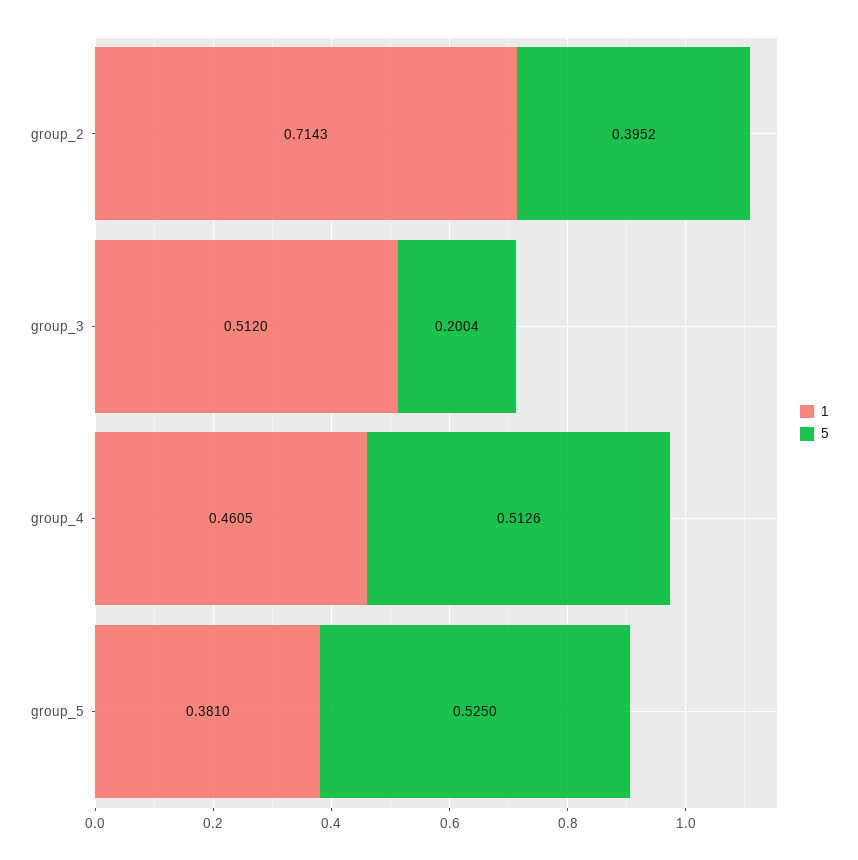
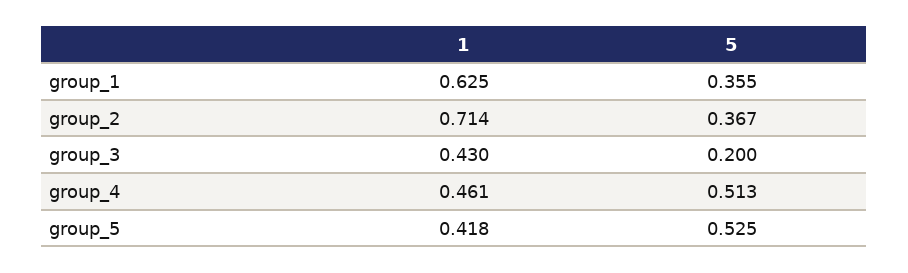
  {
    "1": {
      "group_2": 0.7143,
-     "group_3": 0.512,
+     "group_3": 0.43,
      "group_4": 0.4605,
-     "group_5": 0.381
+     "group_5": 0.418,
+     "group_1": 0.625
    },
    "5": {
-     "group_2": 0.3952,
+     "group_2": 0.367,
      "group_3": 0.2004,
      "group_4": 0.5126,
-     "group_5": 0.525
+     "group_5": 0.525,
+     "group_1": 0.355
    }
  }

